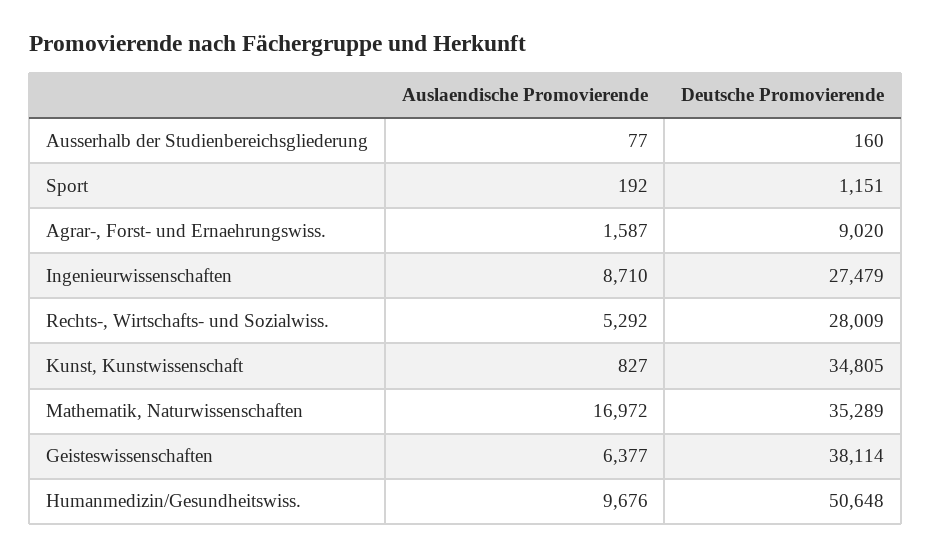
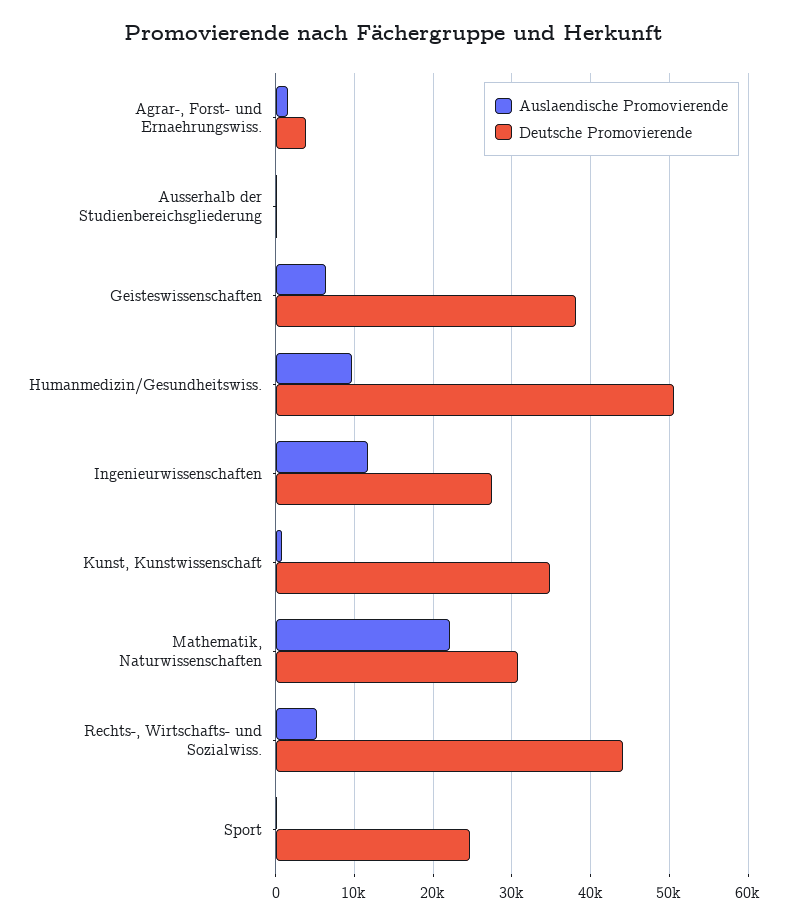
  {
    "Auslaendische Promovierende": {
      "Ausserhalb der Studienbereichsgliederung": 77,
      "Sport": 192,
      "Agrar-, Forst- und Ernaehrungswiss.": 1587,
-     "Ingenieurwissenschaften": 8710,
+     "Ingenieurwissenschaften": 12000,
      "Rechts-, Wirtschafts- und Sozialwiss.": 5292,
      "Kunst, Kunstwissenschaft": 827,
-     "Mathematik, Naturwissenschaften": 16972,
+     "Mathematik, Naturwissenschaften": 22000,
      "Geisteswissenschaften": 6377,
      "Humanmedizin/Gesundheitswiss.": 9676
    },
    "Deutsche Promovierende": {
      "Ausserhalb der Studienbereichsgliederung": 160,
-     "Sport": 1151,
+     "Sport": 25000,
-     "Agrar-, Forst- und Ernaehrungswiss.": 9020,
+     "Agrar-, Forst- und Ernaehrungswiss.": 4000,
      "Ingenieurwissenschaften": 27479,
-     "Rechts-, Wirtschafts- und Sozialwiss.": 28009,
+     "Rechts-, Wirtschafts- und Sozialwiss.": 44000,
      "Kunst, Kunstwissenschaft": 34805,
-     "Mathematik, Naturwissenschaften": 35289,
+     "Mathematik, Naturwissenschaften": 31000,
      "Geisteswissenschaften": 38114,
      "Humanmedizin/Gesundheitswiss.": 50648
    }
  }

